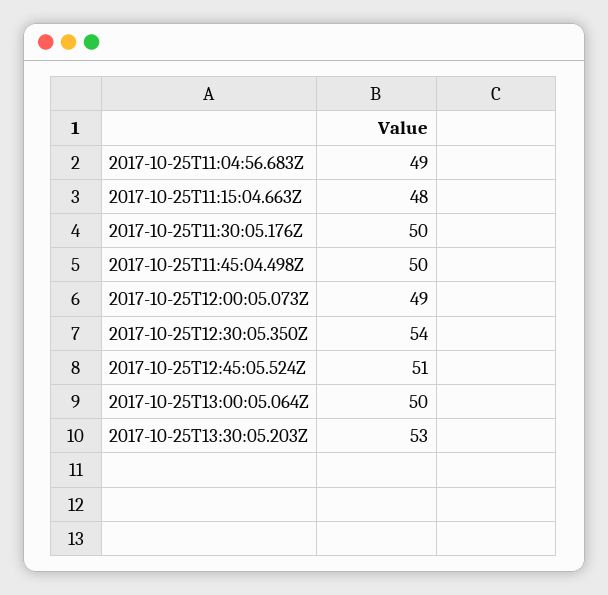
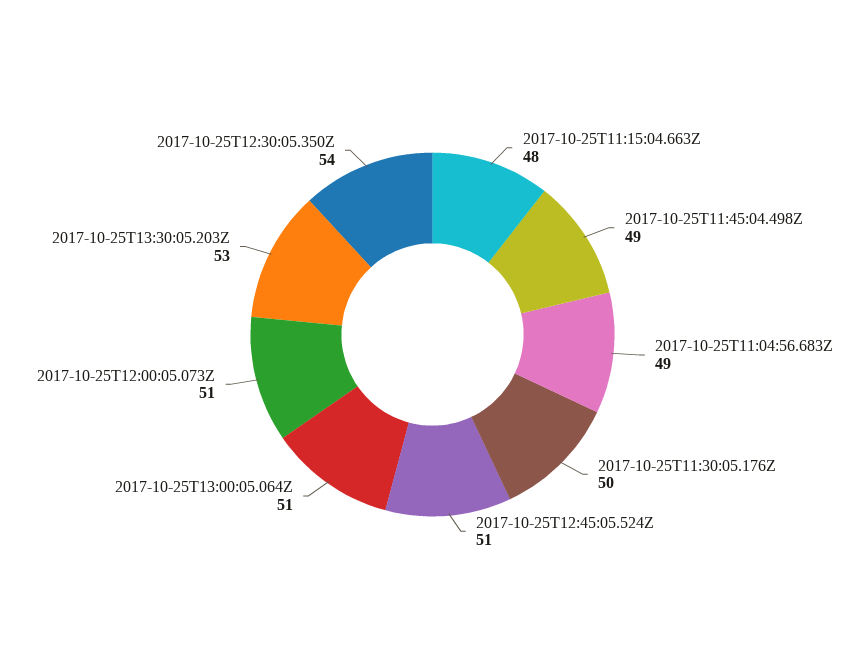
  {
    "2017-10-25T11:04:56.683Z": 49,
    "2017-10-25T11:15:04.663Z": 48,
    "2017-10-25T11:30:05.176Z": 50,
-   "2017-10-25T11:45:04.498Z": 50,
+   "2017-10-25T11:45:04.498Z": 49,
-   "2017-10-25T12:00:05.073Z": 49,
+   "2017-10-25T12:00:05.073Z": 51,
    "2017-10-25T12:30:05.350Z": 54,
    "2017-10-25T12:45:05.524Z": 51,
-   "2017-10-25T13:00:05.064Z": 50,
+   "2017-10-25T13:00:05.064Z": 51,
    "2017-10-25T13:30:05.203Z": 53
  }

